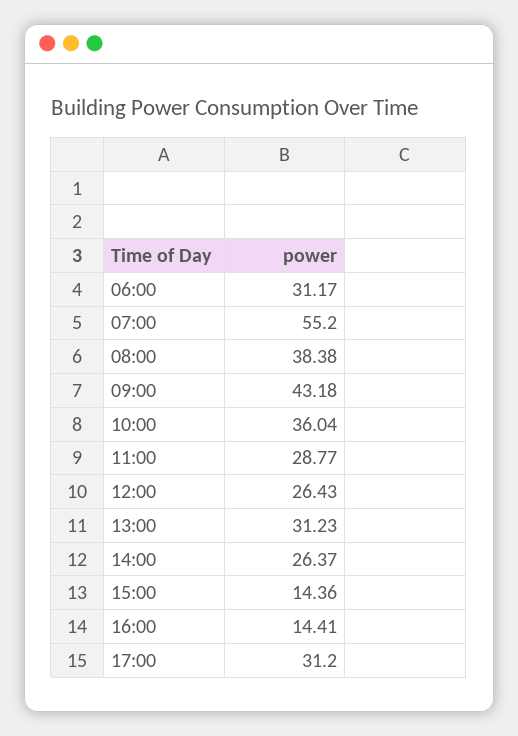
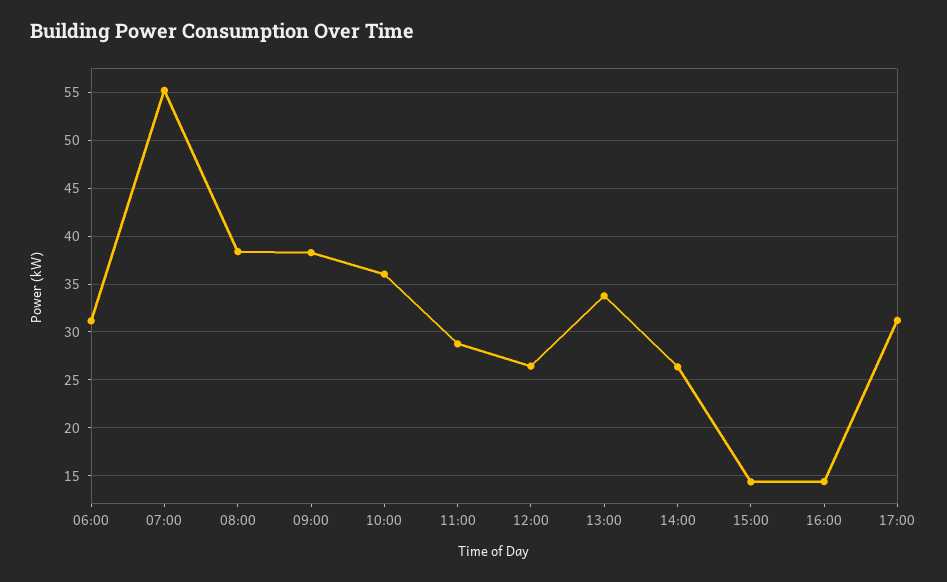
  {
    "06:00": 31.17,
    "07:00": 55.2,
    "08:00": 38.38,
-   "09:00": 43.18,
+   "09:00": 38,
    "10:00": 36.04,
    "11:00": 28.77,
    "12:00": 26.43,
-   "13:00": 31.23,
+   "13:00": 34,
    "14:00": 26.37,
    "15:00": 14.36,
    "16:00": 14.41,
    "17:00": 31.2
  }

